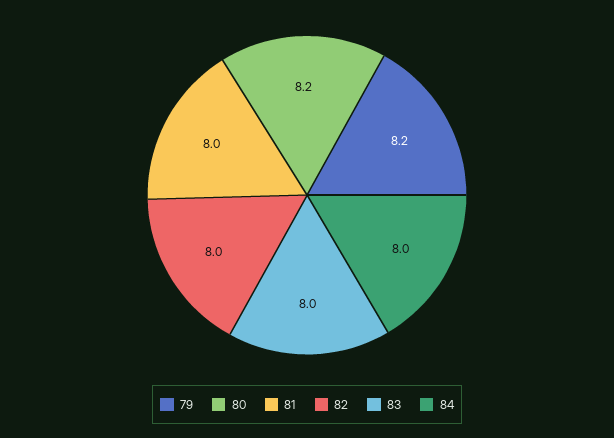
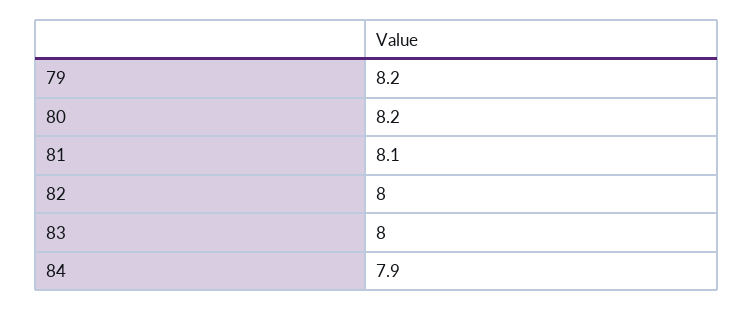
  {
    "79": 8.2,
    "80": 8.2,
-   "81": 8,
+   "81": 8.1,
    "82": 8,
    "83": 8,
-   "84": 8
+   "84": 7.9
  }

